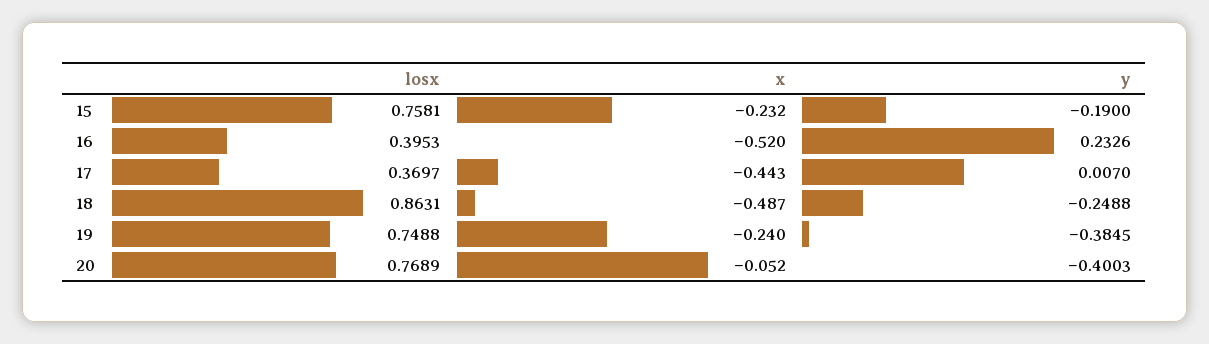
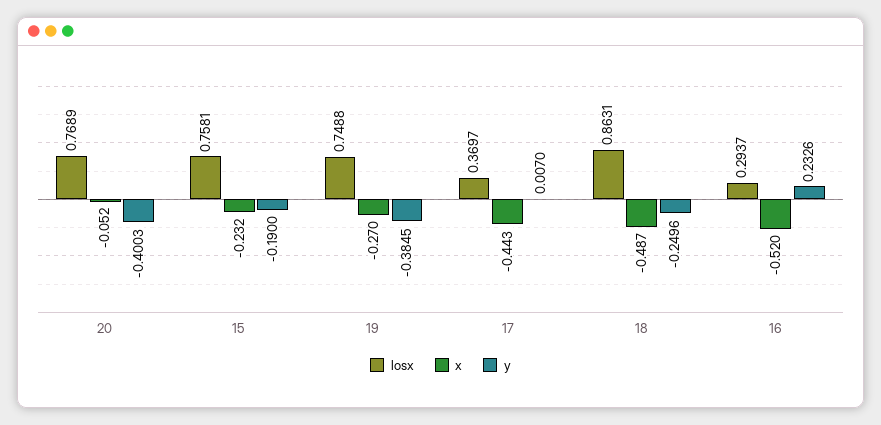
  {
    "losx": {
      "15": 0.7581,
-     "16": 0.3953,
+     "16": 0.2937,
      "17": 0.3697,
      "18": 0.8631,
      "19": 0.7488,
      "20": 0.7689
    },
    "x": {
      "15": -0.232,
      "16": -0.52,
      "17": -0.443,
      "18": -0.487,
-     "19": -0.24,
+     "19": -0.27,
      "20": -0.052
    },
    "y": {
      "15": -0.19,
      "16": 0.2326,
      "17": 0.007,
-     "18": -0.2488,
+     "18": -0.2496,
      "19": -0.3845,
      "20": -0.4003
    }
  }

